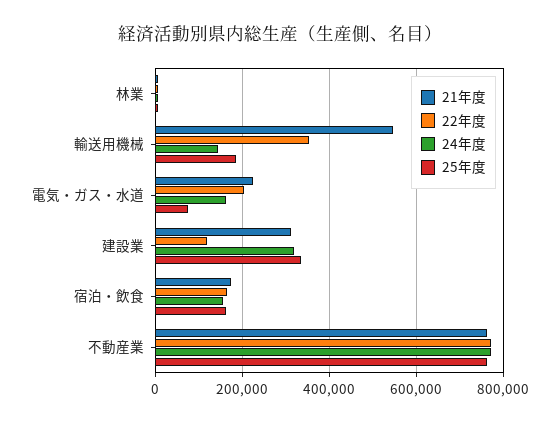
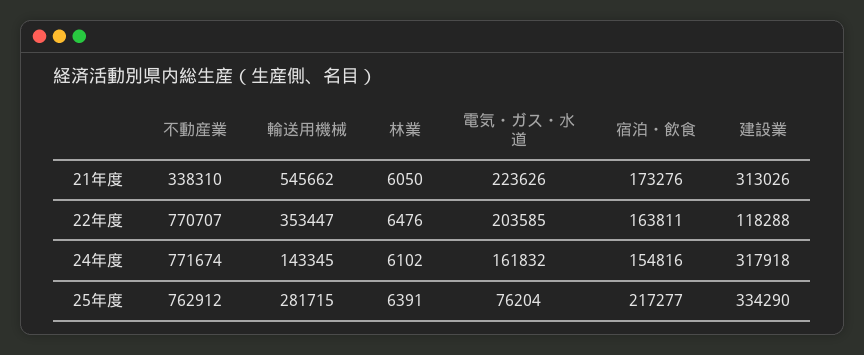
  {
    "21年度": {
      "林業": 6050,
      "輸送用機械": 545662,
      "電気・ガス・水道": 223626,
      "建設業": 313026,
      "宿泊・飲食": 173276,
-     "不動産業": 760000
+     "不動産業": 338310
    },
    "22年度": {
      "林業": 6476,
      "輸送用機械": 353447,
      "電気・ガス・水道": 203585,
      "建設業": 118288,
      "宿泊・飲食": 163811,
      "不動産業": 770707
    },
    "24年度": {
      "林業": 6102,
      "輸送用機械": 143345,
      "電気・ガス・水道": 161832,
      "建設業": 317918,
      "宿泊・飲食": 154816,
      "不動産業": 771674
    },
    "25年度": {
      "林業": 6391,
-     "輸送用機械": 180000,
+     "輸送用機械": 281715,
      "電気・ガス・水道": 76204,
      "建設業": 334290,
-     "宿泊・飲食": 160000,
+     "宿泊・飲食": 217277,
      "不動産業": 762912
    }
  }

